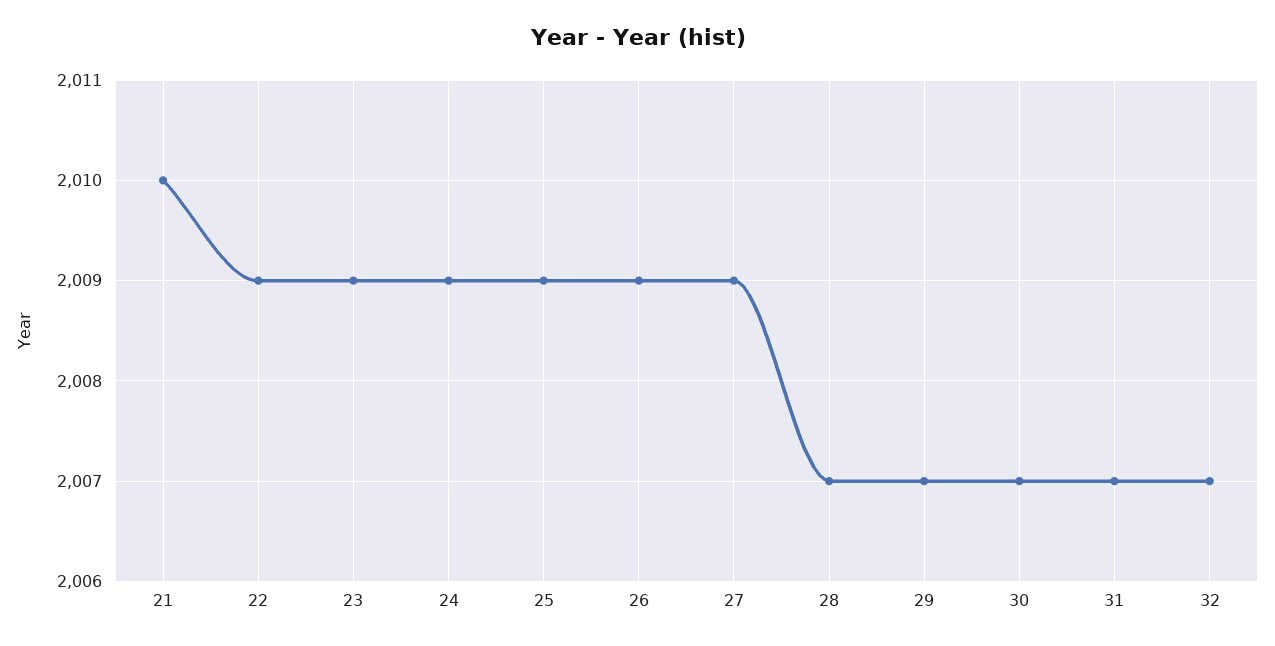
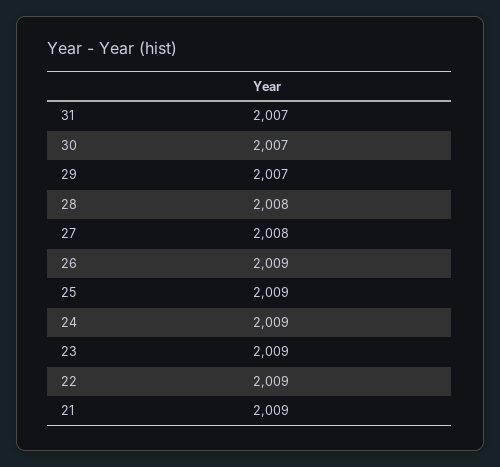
  {
-   "21": 2010,
+   "21": 2009,
    "22": 2009,
    "23": 2009,
    "24": 2009,
    "25": 2009,
    "26": 2009,
-   "27": 2009,
+   "27": 2008,
-   "28": 2007,
+   "28": 2008,
    "29": 2007,
    "30": 2007,
-   "31": 2007,
+   "31": 2007
-   "32": 2007
  }

